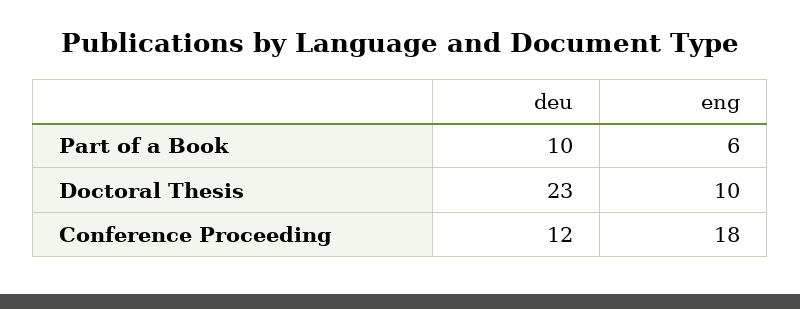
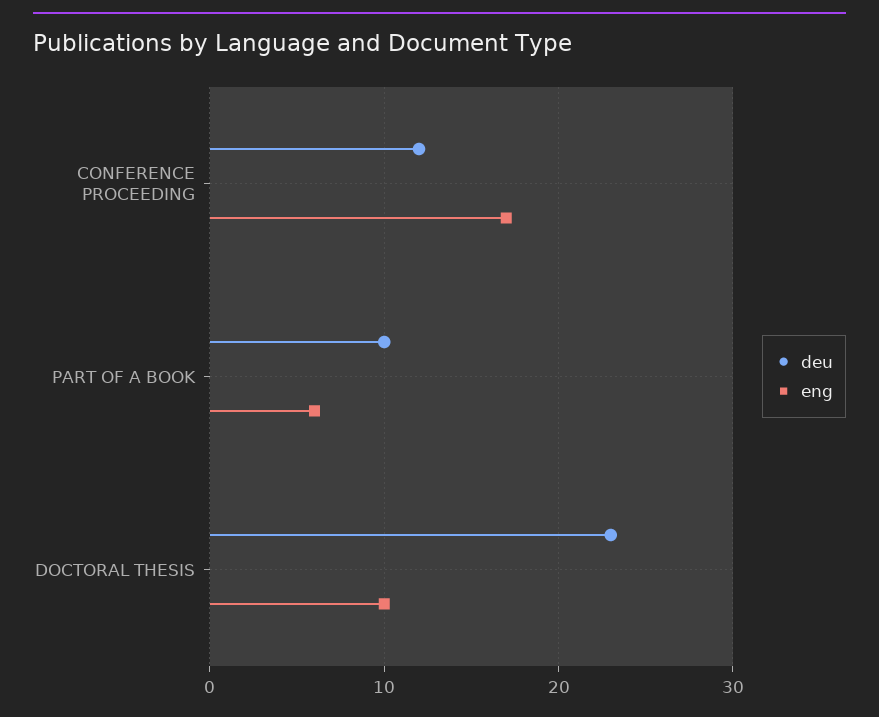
  {
    "deu": {
      "Part of a Book": 10,
      "Doctoral Thesis": 23,
      "Conference Proceeding": 12
    },
    "eng": {
      "Part of a Book": 6,
      "Doctoral Thesis": 10,
-     "Conference Proceeding": 18
+     "Conference Proceeding": 17
    }
  }

